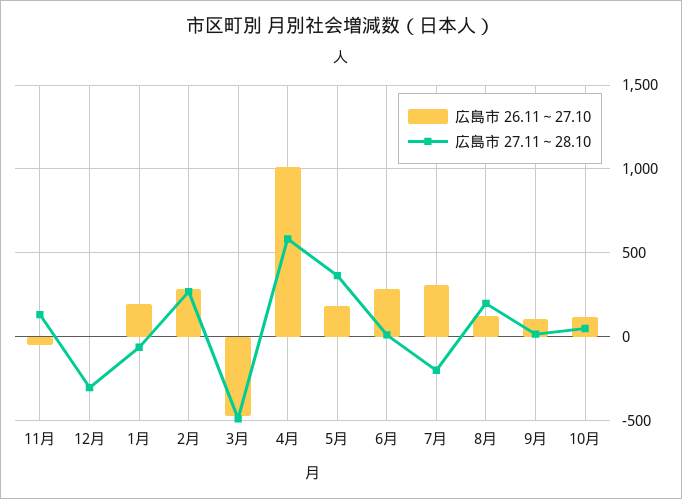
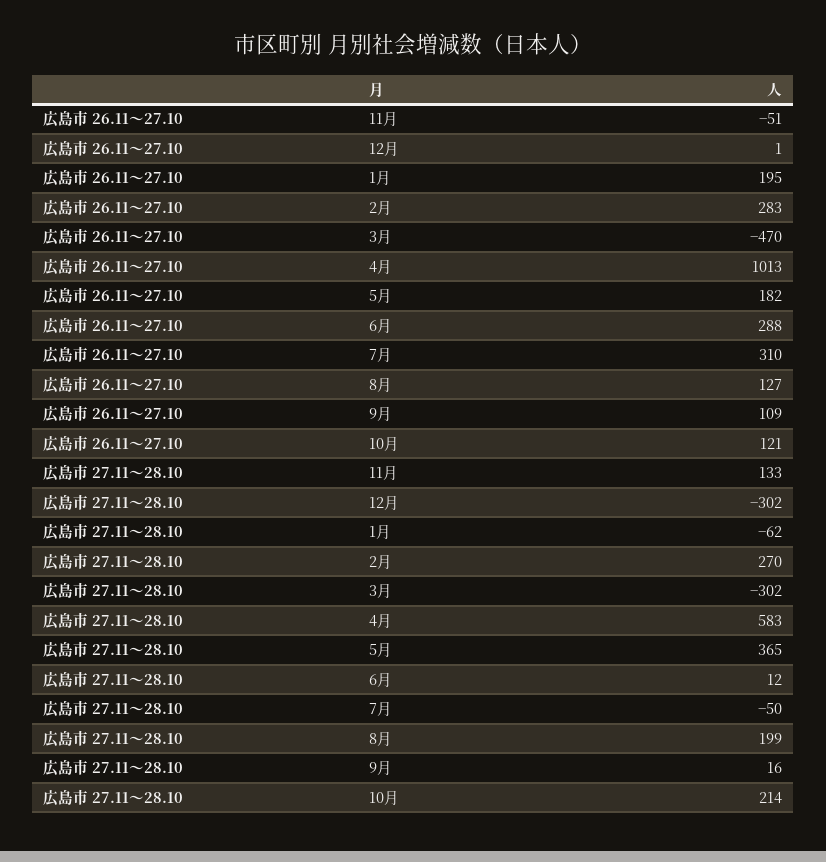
  {
    "広島市 26.11～27.10": {
      "11月": -51,
      "12月": 1,
      "1月": 195,
      "2月": 283,
      "3月": -470,
      "4月": 1013,
      "5月": 182,
      "6月": 288,
      "7月": 310,
      "8月": 127,
      "9月": 109,
      "10月": 121
    },
    "広島市 27.11～28.10": {
      "11月": 133,
      "12月": -302,
      "1月": -62,
      "2月": 270,
-     "3月": -500,
+     "3月": -302,
      "4月": 583,
      "5月": 365,
      "6月": 12,
-     "7月": -200,
+     "7月": -50,
      "8月": 199,
      "9月": 16,
-     "10月": 50
+     "10月": 214
    }
  }

